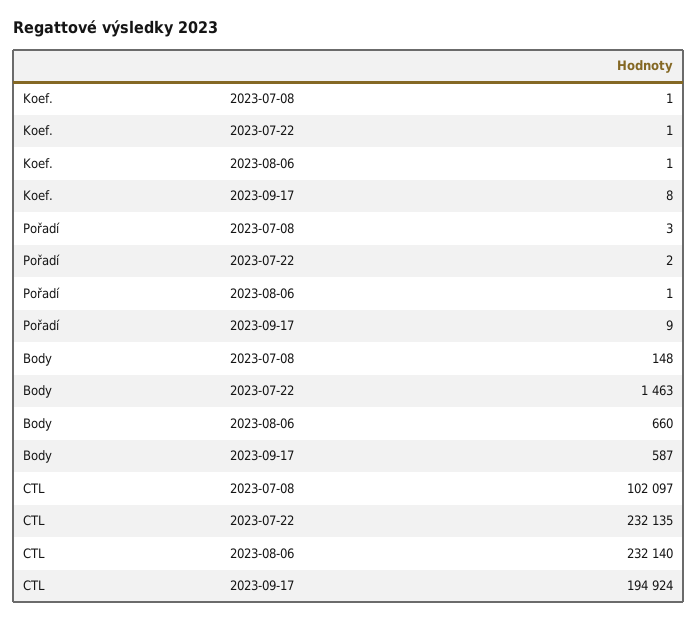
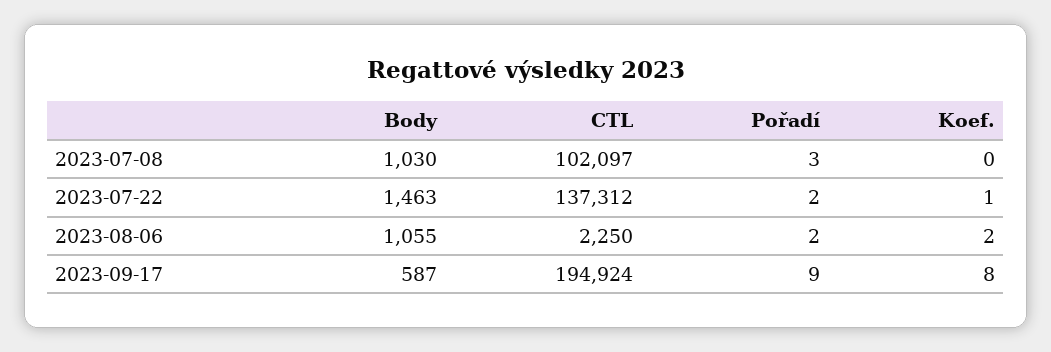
  {
    "Koef.": {
-     "2023-07-08": 1,
+     "2023-07-08": 0,
      "2023-07-22": 1,
-     "2023-08-06": 1,
+     "2023-08-06": 2,
      "2023-09-17": 8
    },
    "Pořadí": {
      "2023-07-08": 3,
      "2023-07-22": 2,
-     "2023-08-06": 1,
+     "2023-08-06": 2,
      "2023-09-17": 9
    },
    "Body": {
-     "2023-07-08": 148,
+     "2023-07-08": 1030,
      "2023-07-22": 1463,
-     "2023-08-06": 660,
+     "2023-08-06": 1055,
      "2023-09-17": 587
    },
    "CTL": {
      "2023-07-08": 102097,
-     "2023-07-22": 232135,
+     "2023-07-22": 137312,
-     "2023-08-06": 232140,
+     "2023-08-06": 2250,
      "2023-09-17": 194924
    }
  }

